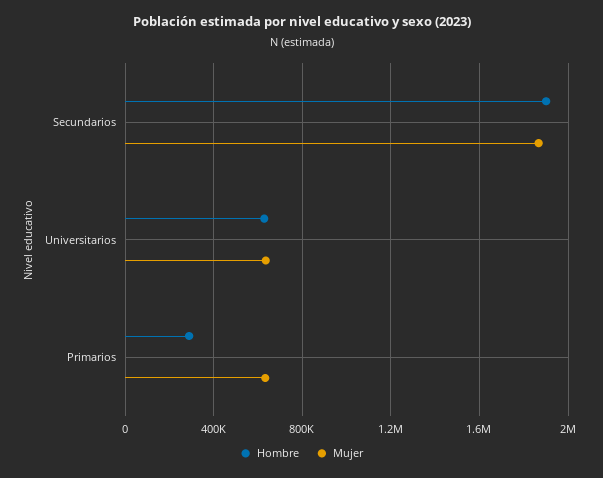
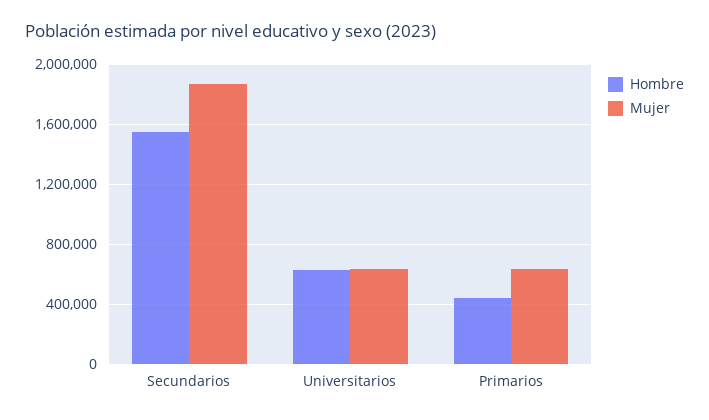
  {
    "Hombre": {
-     "Secundarios": 1900000,
+     "Secundarios": 1550000,
      "Universitarios": 650000,
-     "Primarios": 300000
+     "Primarios": 450000
    },
    "Mujer": {
      "Secundarios": 1850000,
      "Universitarios": 650000,
      "Primarios": 650000
    }
  }

